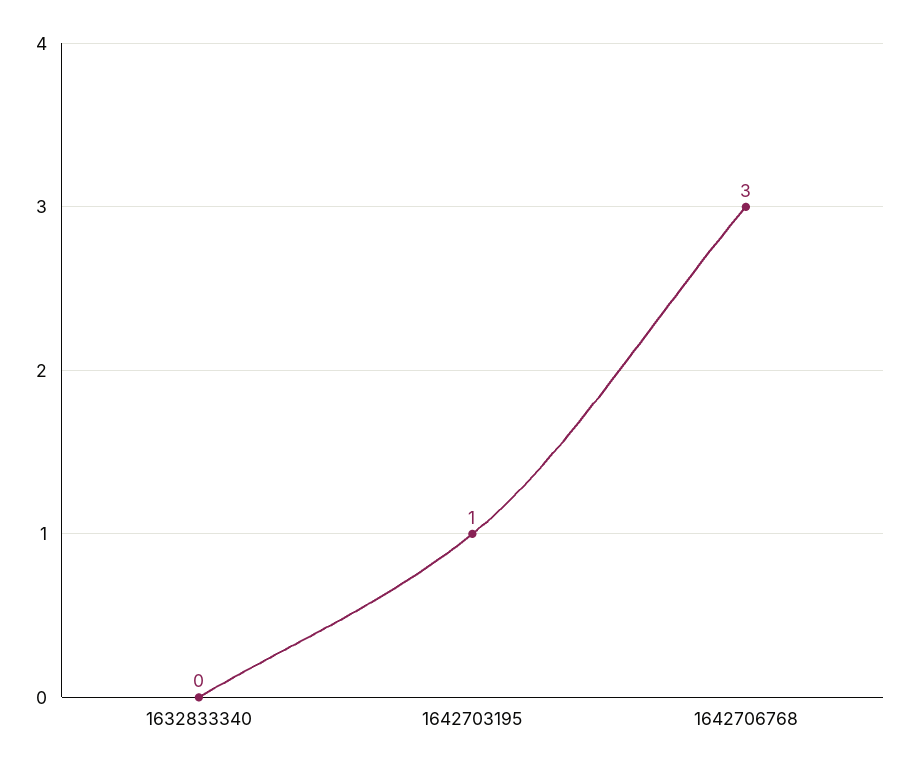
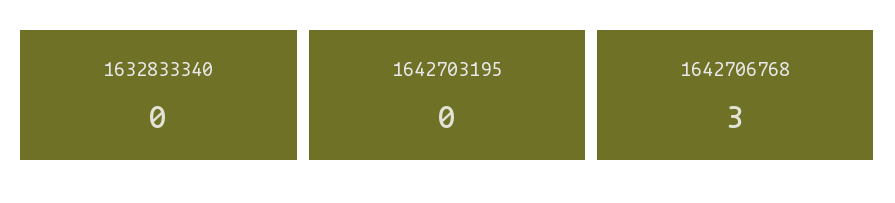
  {
    "1632833340": 0,
-   "1642703195": 1,
+   "1642703195": 0,
    "1642706768": 3
  }

